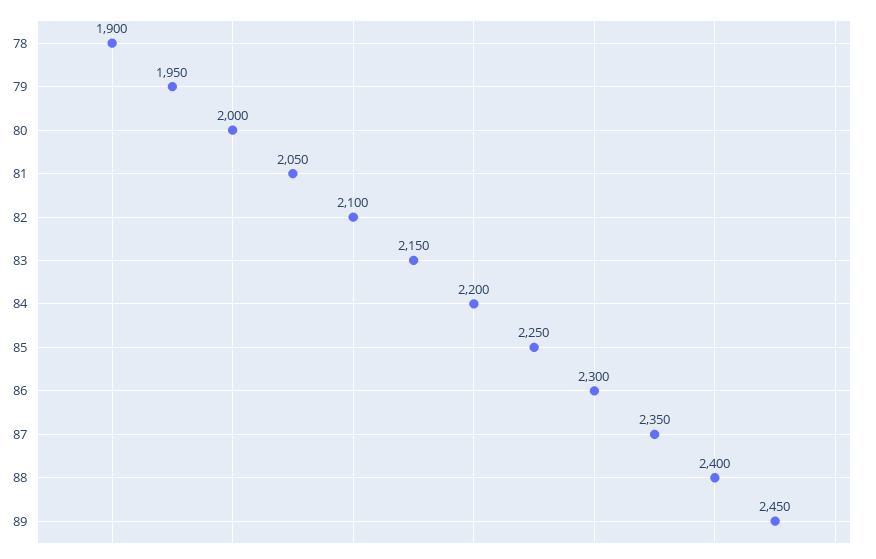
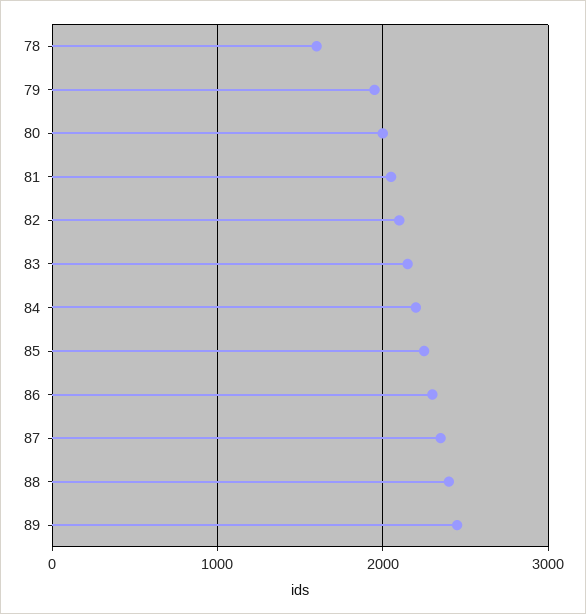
  {
-   "78": 1900,
+   "78": 1600,
    "79": 1950,
    "80": 2000,
    "81": 2050,
    "82": 2100,
    "83": 2150,
    "84": 2200,
    "85": 2250,
    "86": 2300,
    "87": 2350,
    "88": 2400,
    "89": 2450
  }

